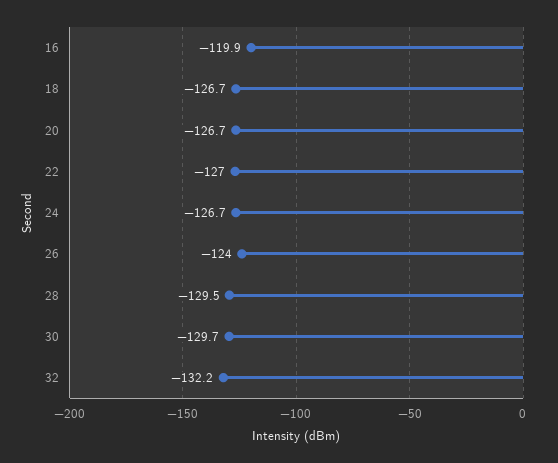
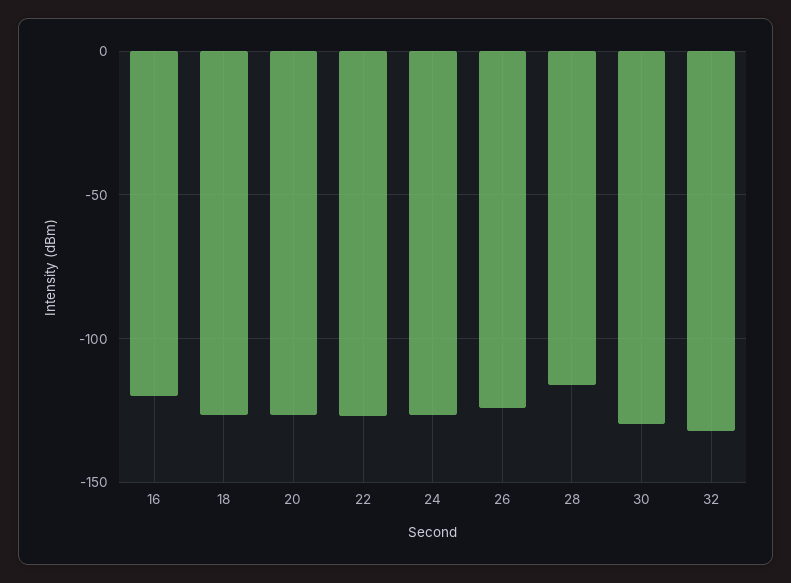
  {
    "16": -119.9,
    "18": -126.7,
    "20": -126.7,
    "22": -127,
    "24": -126.7,
    "26": -124,
-   "28": -129.5,
+   "28": -115,
    "30": -129.7,
    "32": -132.2
  }

